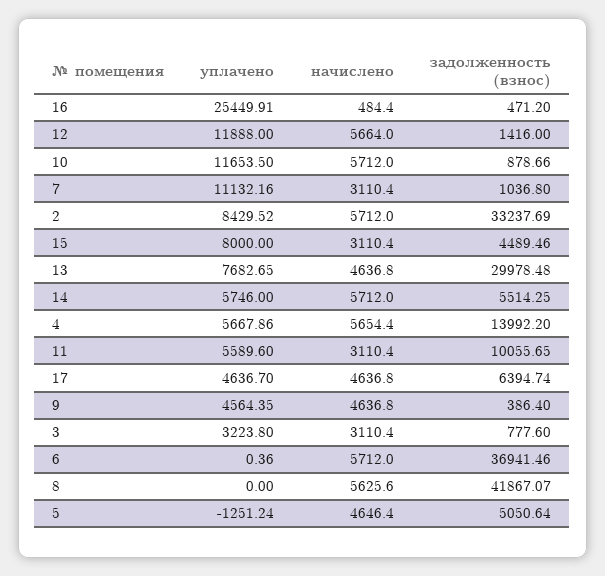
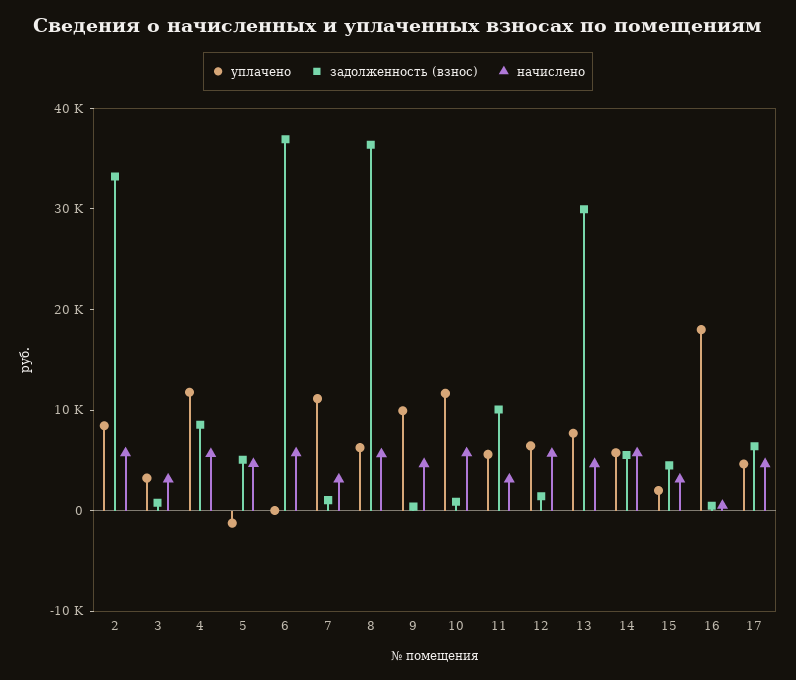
  {
    "уплачено": {
-     "16": 25449.91,
+     "16": 18000,
-     "12": 11888,
+     "12": 6000,
      "10": 11653.5,
      "7": 11132.16,
      "2": 8429.52,
-     "15": 8000,
+     "15": 2000,
      "13": 7682.65,
      "14": 5746,
-     "4": 5667.86,
+     "4": 12000,
      "11": 5589.6,
      "17": 4636.7,
-     "9": 4564.35,
+     "9": 10000,
      "3": 3223.8,
      "6": 0.36,
-     "8": 0,
+     "8": 6000,
      "5": -1251.24
    },
    "начислено": {
      "16": 484.4,
      "12": 5664,
      "10": 5712,
      "7": 3110.4,
      "2": 5712,
      "15": 3110.4,
      "13": 4636.8,
      "14": 5712,
      "4": 5654.4,
      "11": 3110.4,
      "17": 4636.8,
      "9": 4636.8,
      "3": 3110.4,
      "6": 5712,
      "8": 5625.6,
      "5": 4646.4
    },
    "задолженность (взнос)": {
      "16": 471.2,
      "12": 1416,
      "10": 878.66,
      "7": 1036.8,
      "2": 33237.69,
      "15": 4489.46,
      "13": 29978.48,
      "14": 5514.25,
-     "4": 13992.2,
+     "4": 8000,
      "11": 10055.65,
      "17": 6394.74,
      "9": 386.4,
      "3": 777.6,
      "6": 36941.46,
-     "8": 41867.07,
+     "8": 36000,
      "5": 5050.64
    }
  }

